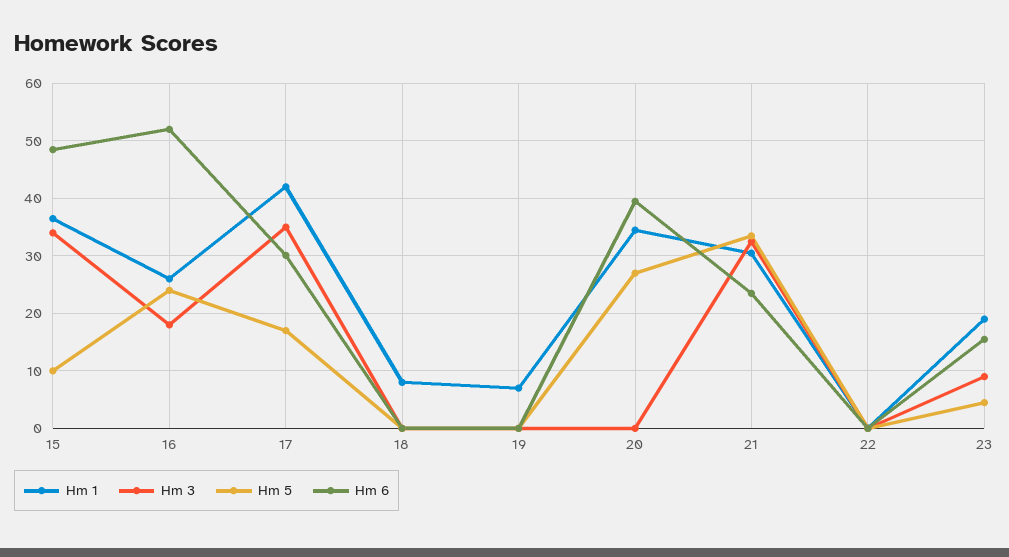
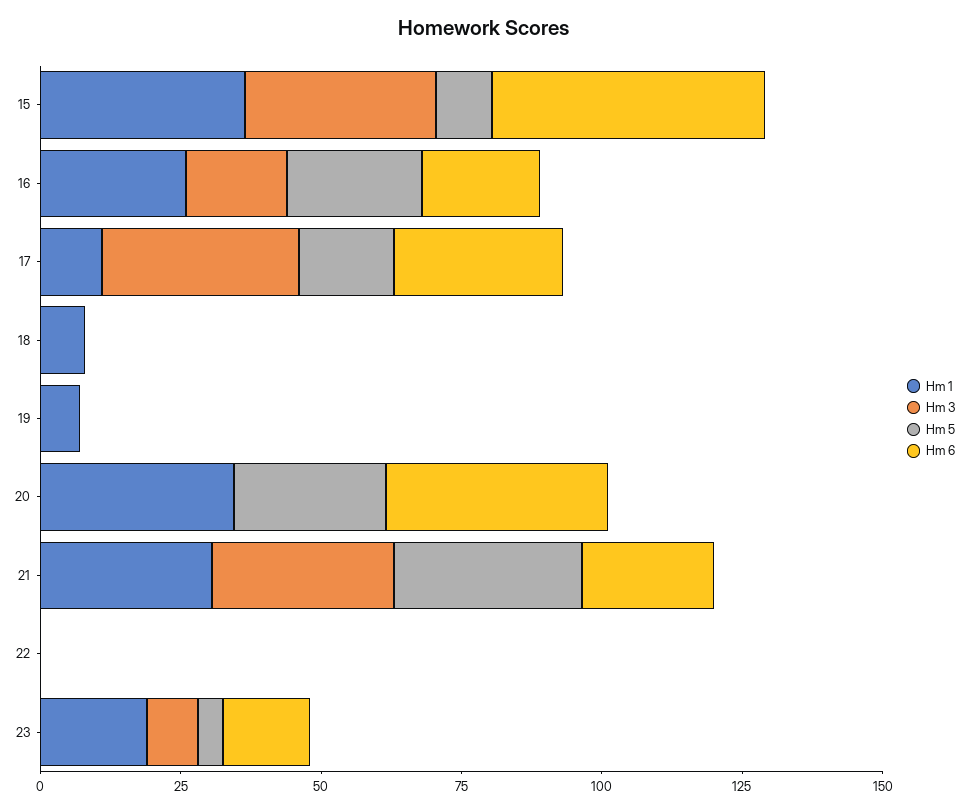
  {
    "Hm 1": {
      "15": 36,
      "16": 26,
-     "17": 42,
+     "17": 10,
      "18": 8,
      "19": 8,
      "20": 34,
      "21": 30,
      "22": 0,
      "23": 20
    },
    "Hm 3": {
      "15": 34,
      "16": 18,
      "17": 36,
      "18": 0,
      "19": 0,
      "20": 0,
      "21": 32,
      "22": 0,
      "23": 10
    },
    "Hm 5": {
      "15": 10,
      "16": 24,
      "17": 18,
      "18": 0,
      "19": 0,
      "20": 28,
      "21": 34,
      "22": 0,
      "23": 4
    },
    "Hm 6": {
      "15": 48,
-     "16": 52,
+     "16": 20,
      "17": 30,
      "18": 0,
      "19": 0,
      "20": 40,
      "21": 24,
      "22": 0,
      "23": 16
    }
  }

